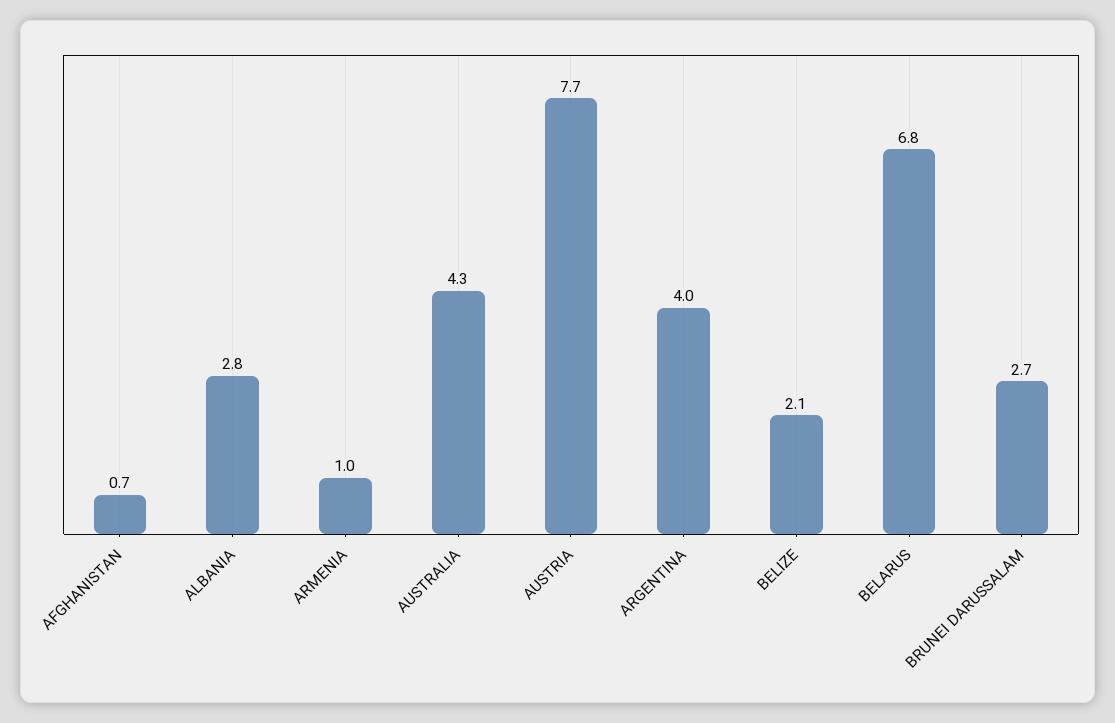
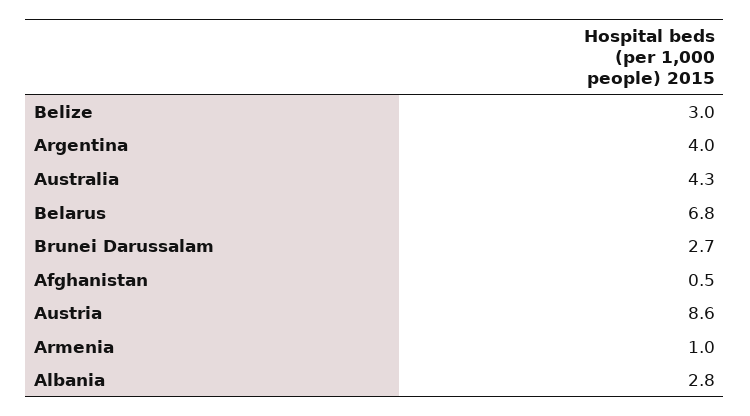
  {
-   "AFGHANISTAN": 0.7,
+   "AFGHANISTAN": 0.5,
    "ALBANIA": 2.8,
    "ARMENIA": 1,
    "AUSTRALIA": 4.3,
-   "AUSTRIA": 7.7,
+   "AUSTRIA": 8.6,
    "ARGENTINA": 4,
-   "BELIZE": 2.1,
+   "BELIZE": 3,
    "BELARUS": 6.8,
    "BRUNEI DARUSSALAM": 2.7
  }

